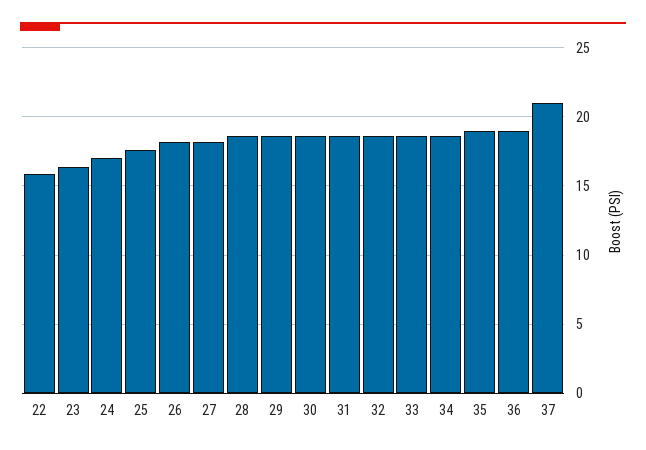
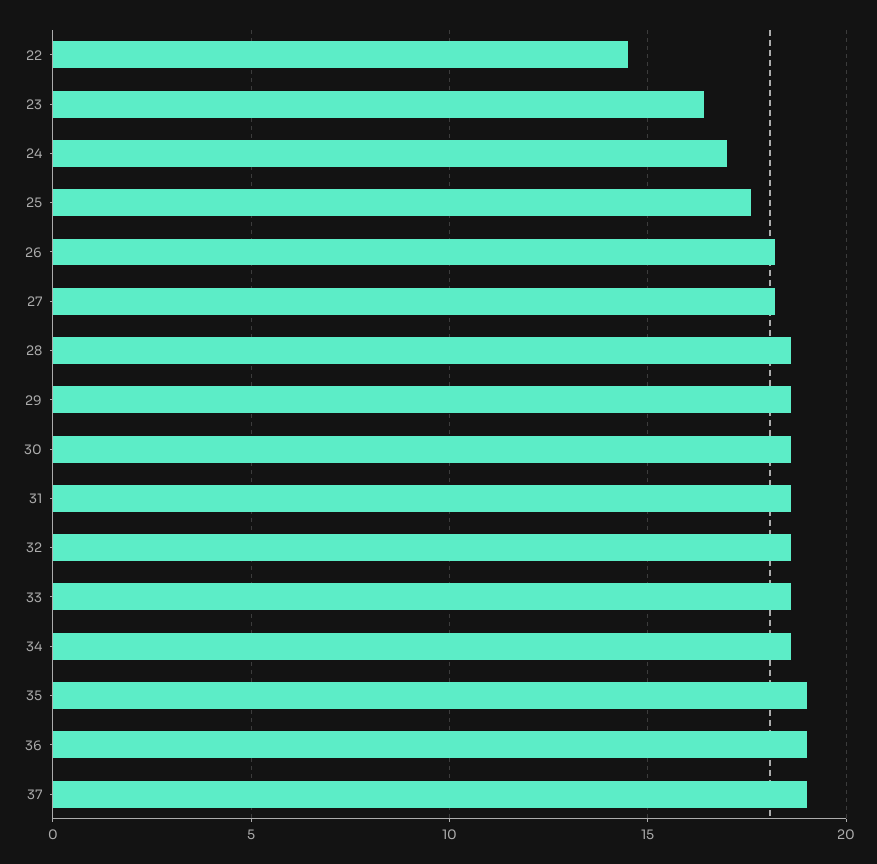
  {
-   "22": 16,
+   "22": 14.5,
    "23": 16.5,
    "24": 17,
    "25": 17.5,
    "26": 18,
    "27": 18,
    "28": 18.5,
    "29": 18.5,
    "30": 18.5,
    "31": 18.5,
    "32": 18.5,
    "33": 18.5,
    "34": 18.5,
    "35": 19,
    "36": 19,
-   "37": 21
+   "37": 19
  }

